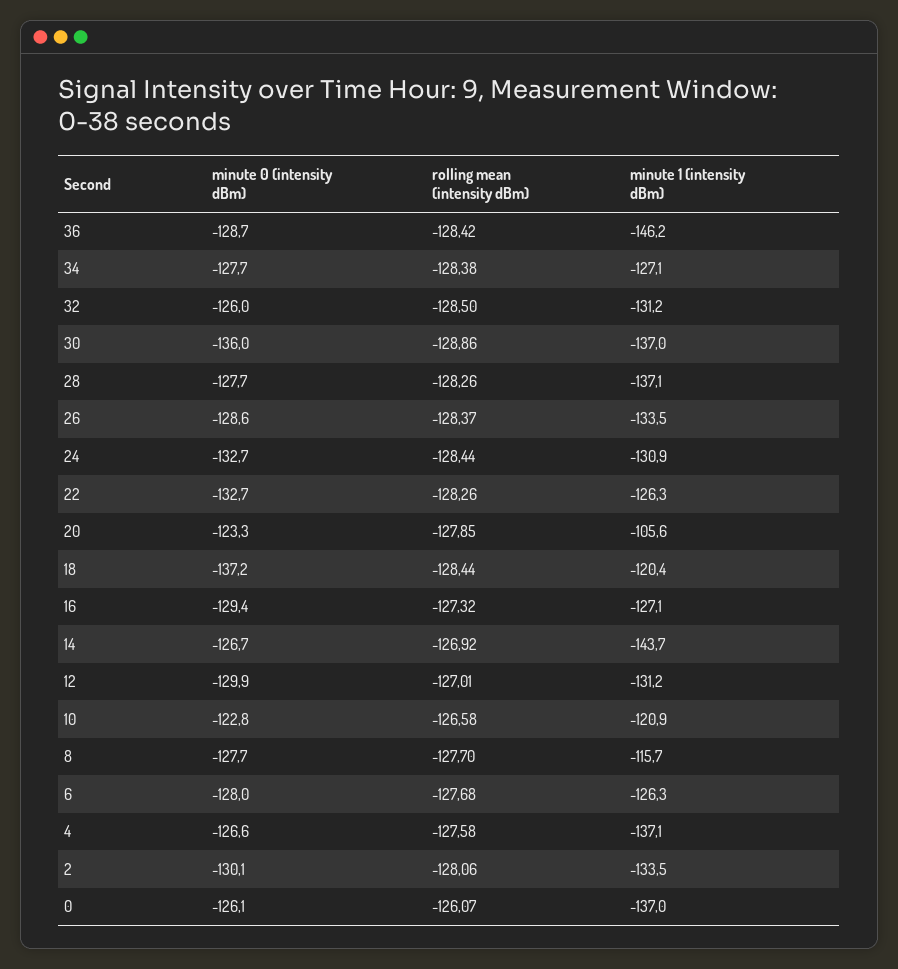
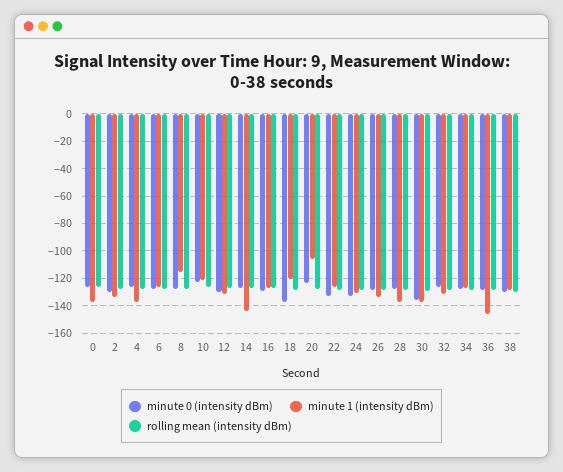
  {
    "minute 0 (intensity dBm)": {
      "36": -128.7,
      "34": -127.7,
      "32": -126,
      "30": -136,
      "28": -127.7,
      "26": -128.6,
      "24": -132.7,
      "22": -132.7,
      "20": -123.3,
      "18": -137.2,
      "16": -129.4,
      "14": -126.7,
      "12": -129.9,
      "10": -122.8,
      "8": -127.7,
      "6": -128,
      "4": -126.6,
      "2": -130.1,
-     "0": -126.1
+     "0": -126.1,
+     "38": -130
    },
    "rolling mean (intensity dBm)": {
      "36": -128.42,
      "34": -128.38,
      "32": -128.5,
      "30": -128.86,
      "28": -128.26,
      "26": -128.37,
      "24": -128.44,
      "22": -128.26,
      "20": -127.85,
      "18": -128.44,
      "16": -127.32,
      "14": -126.92,
      "12": -127.01,
      "10": -126.58,
      "8": -127.7,
      "6": -127.68,
      "4": -127.58,
      "2": -128.06,
-     "0": -126.07
+     "0": -126.07,
+     "38": -130
    },
    "minute 1 (intensity dBm)": {
      "36": -146.2,
      "34": -127.1,
      "32": -131.2,
      "30": -137,
      "28": -137.1,
      "26": -133.5,
      "24": -130.9,
      "22": -126.3,
      "20": -105.6,
      "18": -120.4,
      "16": -127.1,
      "14": -143.7,
      "12": -131.2,
      "10": -120.9,
      "8": -115.7,
      "6": -126.3,
      "4": -137.1,
      "2": -133.5,
-     "0": -137
+     "0": -137,
+     "38": -130
    }
  }

